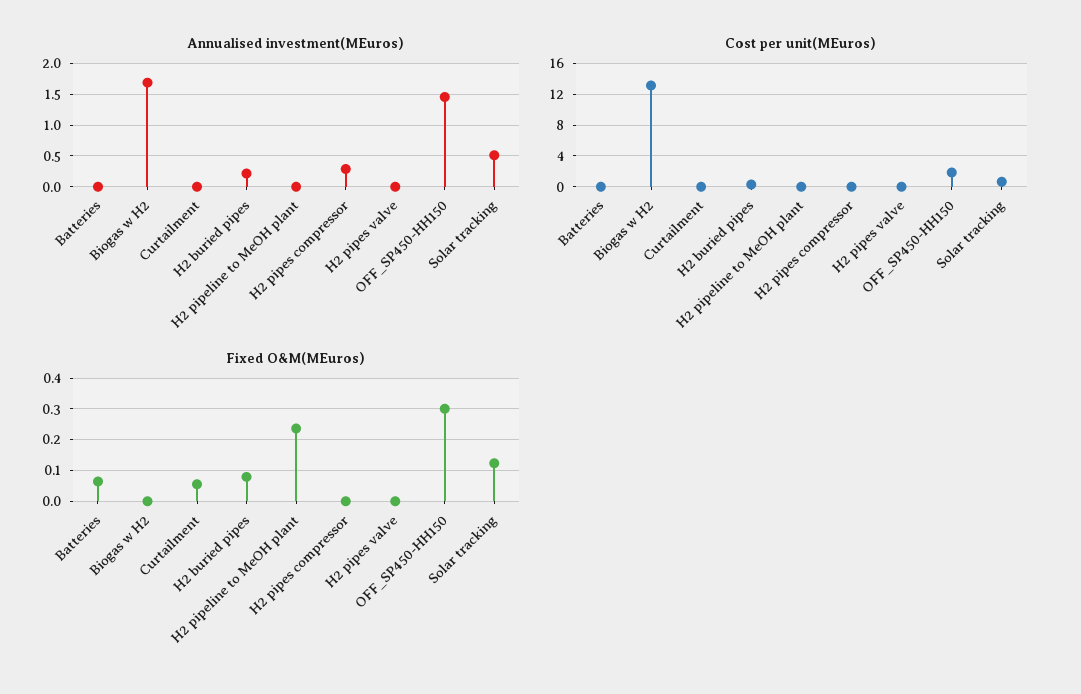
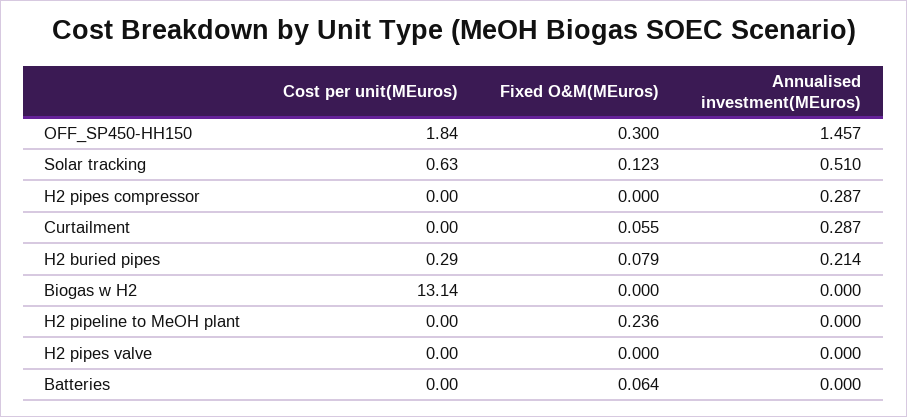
  {
    "Annualised investment(MEuros)": {
      "Batteries": 0,
-     "Biogas w H2": 1.7,
+     "Biogas w H2": 0,
-     "Curtailment": 0,
+     "Curtailment": 0.287,
      "H2 buried pipes": 0.214,
      "H2 pipeline to MeOH plant": 0,
      "H2 pipes compressor": 0.287,
      "H2 pipes valve": 0,
      "OFF_SP450-HH150": 1.457,
      "Solar tracking": 0.51
    },
    "Cost per unit(MEuros)": {
      "Batteries": 0,
      "Biogas w H2": 13.14,
      "Curtailment": 0,
      "H2 buried pipes": 0.29,
      "H2 pipeline to MeOH plant": 0,
      "H2 pipes compressor": 0,
      "H2 pipes valve": 0,
      "OFF_SP450-HH150": 1.84,
      "Solar tracking": 0.63
    },
    "Fixed O&M(MEuros)": {
      "Batteries": 0.064,
      "Biogas w H2": 0,
      "Curtailment": 0.055,
      "H2 buried pipes": 0.079,
      "H2 pipeline to MeOH plant": 0.236,
      "H2 pipes compressor": 0,
      "H2 pipes valve": 0,
      "OFF_SP450-HH150": 0.3,
      "Solar tracking": 0.123
    }
  }

